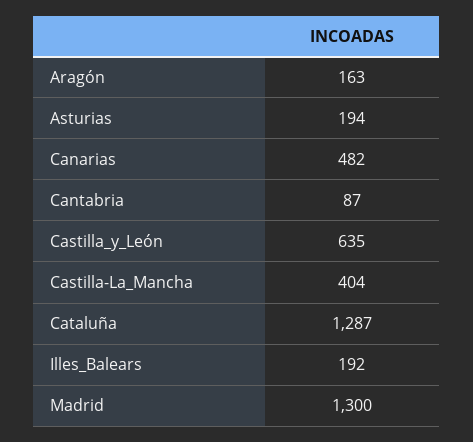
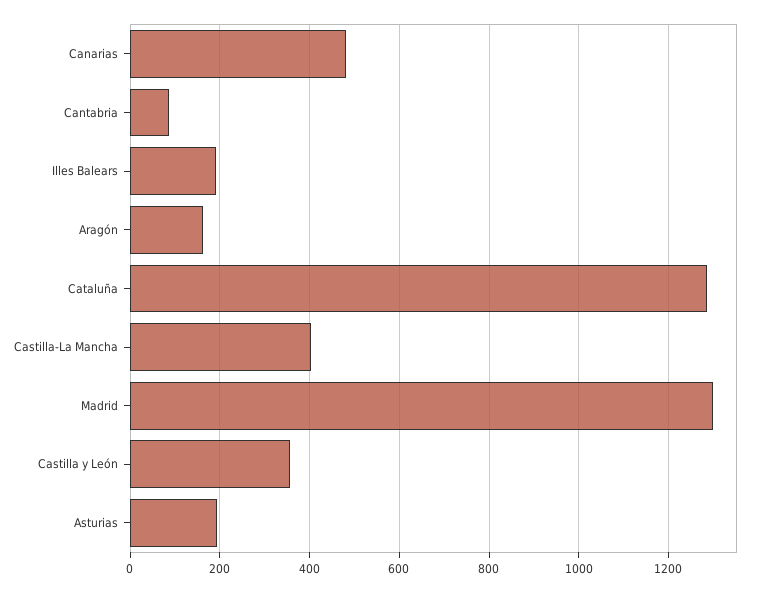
  {
    "Aragón": 163,
    "Asturias": 194,
    "Canarias": 482,
    "Cantabria": 87,
-   "Castilla_y_León": 635,
+   "Castilla_y_León": 360,
    "Castilla-La_Mancha": 404,
    "Cataluña": 1287,
    "Illes_Balears": 192,
    "Madrid": 1300
  }

